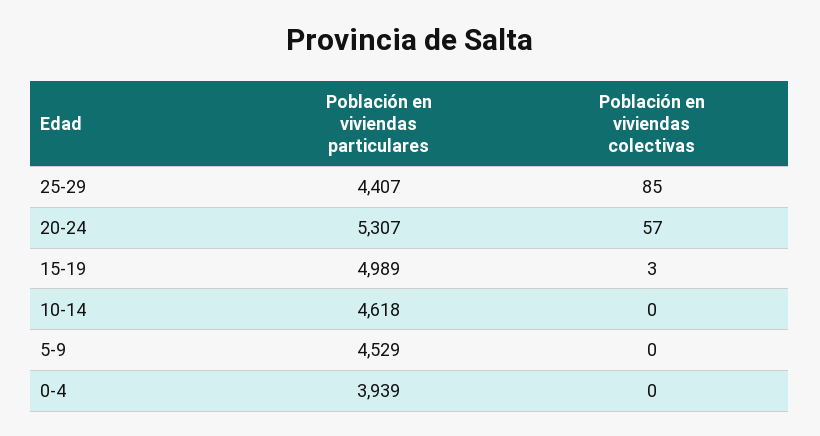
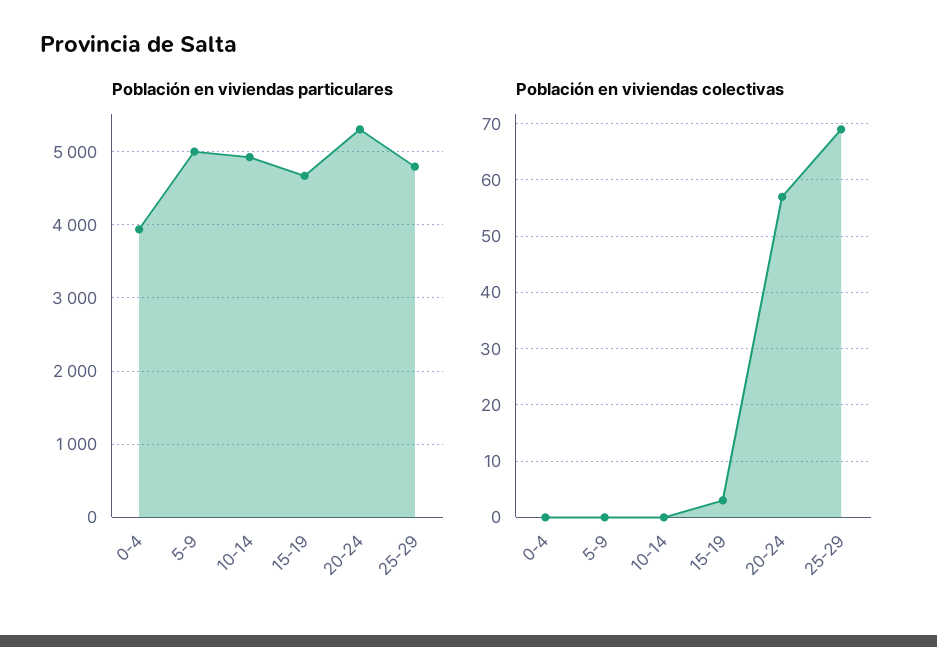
  {
    "Población en viviendas particulares": {
-     "25-29": 4407,
+     "25-29": 4800,
      "20-24": 5307,
-     "15-19": 4989,
+     "15-19": 4700,
-     "10-14": 4618,
+     "10-14": 4900,
-     "5-9": 4529,
+     "5-9": 5000,
      "0-4": 3939
    },
    "Población en viviendas colectivas": {
-     "25-29": 85,
+     "25-29": 70,
      "20-24": 57,
      "15-19": 3,
      "10-14": 0,
      "5-9": 0,
      "0-4": 0
    }
  }

